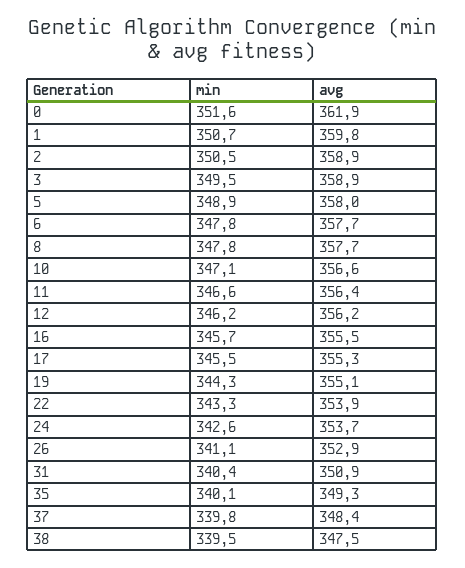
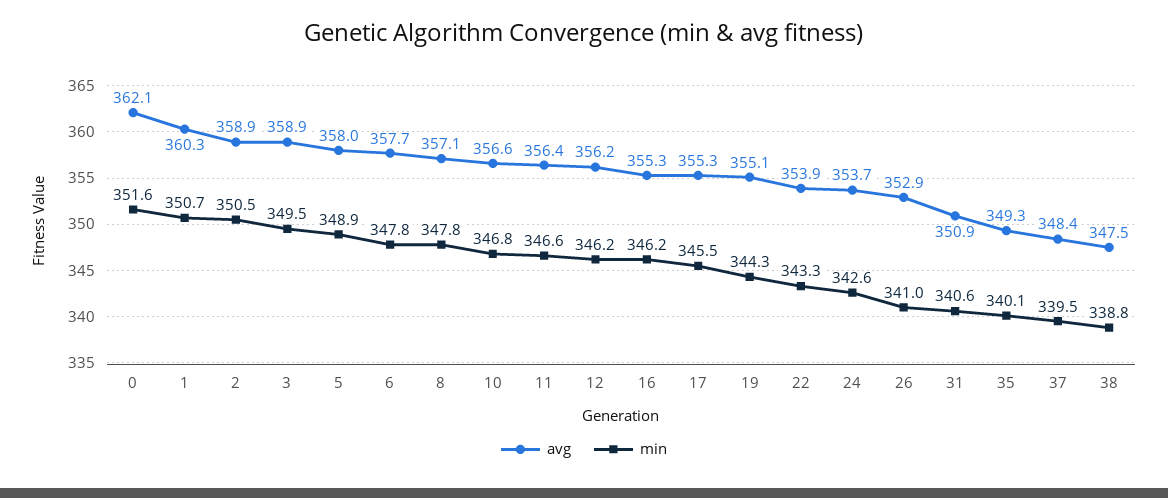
  {
    "min": {
      "0": 351.6,
      "1": 350.7,
      "2": 350.5,
      "3": 349.5,
      "5": 348.9,
      "6": 347.8,
      "8": 347.8,
-     "10": 347.1,
+     "10": 346.8,
      "11": 346.6,
      "12": 346.2,
-     "16": 345.7,
+     "16": 346.2,
      "17": 345.5,
      "19": 344.3,
      "22": 343.3,
      "24": 342.6,
-     "26": 341.1,
+     "26": 341,
-     "31": 340.4,
+     "31": 340.6,
      "35": 340.1,
-     "37": 339.8,
+     "37": 339.5,
-     "38": 339.5
+     "38": 338.8
    },
    "avg": {
-     "0": 361.9,
+     "0": 362.1,
-     "1": 359.8,
+     "1": 360.3,
      "2": 358.9,
      "3": 358.9,
      "5": 358,
      "6": 357.7,
-     "8": 357.7,
+     "8": 357.1,
      "10": 356.6,
      "11": 356.4,
      "12": 356.2,
-     "16": 355.5,
+     "16": 355.3,
      "17": 355.3,
      "19": 355.1,
      "22": 353.9,
      "24": 353.7,
      "26": 352.9,
      "31": 350.9,
      "35": 349.3,
      "37": 348.4,
      "38": 347.5
    }
  }

